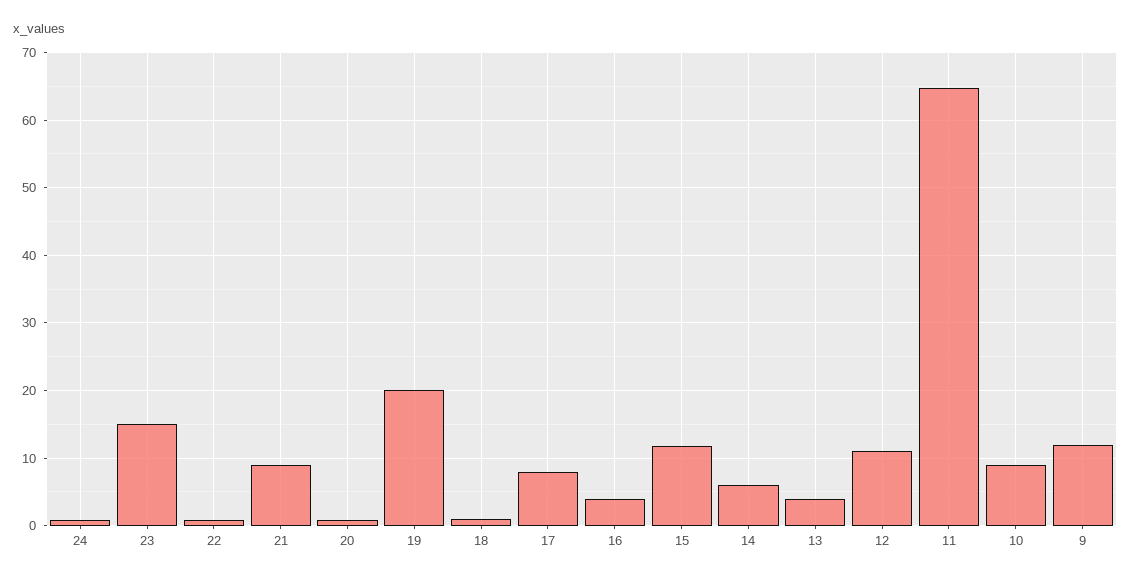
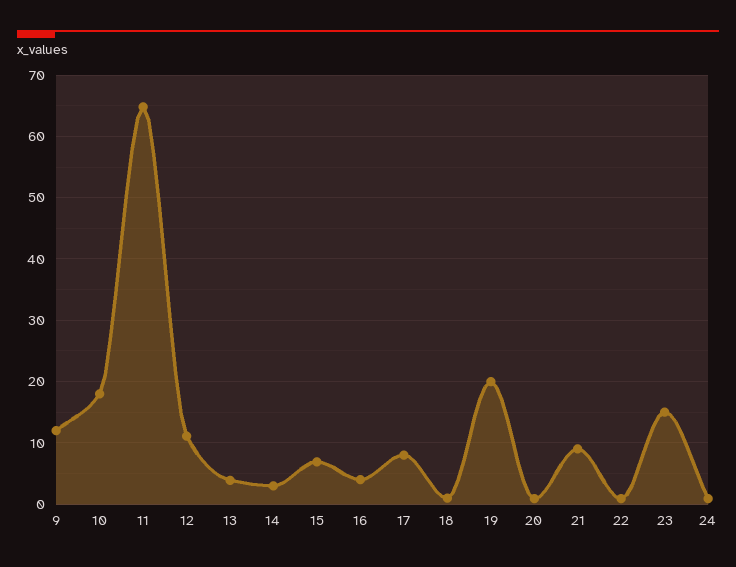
  {
    "24": 1,
    "23": 15,
    "22": 1,
    "21": 9,
    "20": 1,
    "19": 20,
    "18": 1,
    "17": 8,
    "16": 4,
-   "15": 12,
+   "15": 7,
-   "14": 6,
+   "14": 3,
    "13": 4,
    "12": 11,
    "11": 65,
-   "10": 9,
+   "10": 18,
    "9": 12
  }

